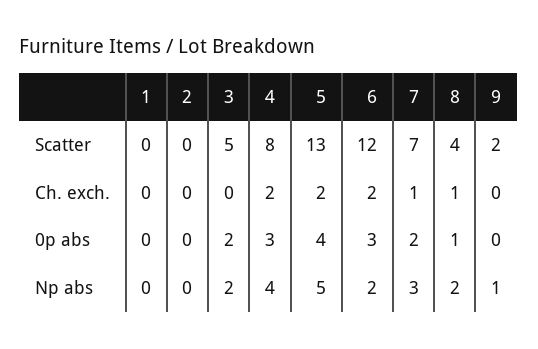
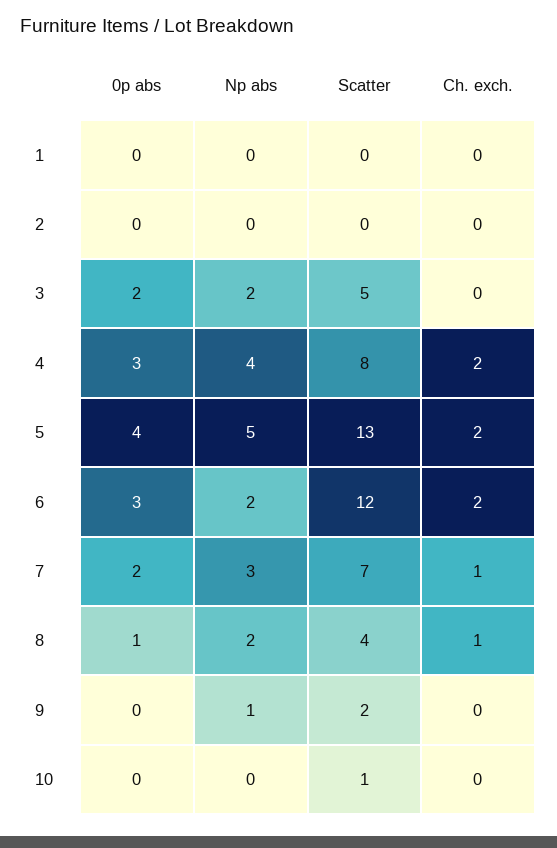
  {
    "1": {
      "Scatter": 0,
      "Ch. exch.": 0,
      "0p abs": 0,
      "Np abs": 0
    },
    "2": {
      "Scatter": 0,
      "Ch. exch.": 0,
      "0p abs": 0,
      "Np abs": 0
    },
    "3": {
      "Scatter": 5,
      "Ch. exch.": 0,
      "0p abs": 2,
      "Np abs": 2
    },
    "4": {
      "Scatter": 8,
      "Ch. exch.": 2,
      "0p abs": 3,
      "Np abs": 4
    },
    "5": {
      "Scatter": 13,
      "Ch. exch.": 2,
      "0p abs": 4,
      "Np abs": 5
    },
    "6": {
      "Scatter": 12,
      "Ch. exch.": 2,
      "0p abs": 3,
      "Np abs": 2
    },
    "7": {
      "Scatter": 7,
      "Ch. exch.": 1,
      "0p abs": 2,
      "Np abs": 3
    },
    "8": {
      "Scatter": 4,
      "Ch. exch.": 1,
      "0p abs": 1,
      "Np abs": 2
    },
    "9": {
      "Scatter": 2,
      "Ch. exch.": 0,
      "0p abs": 0,
      "Np abs": 1
-   }
+   },
+   "10": {
+     "0p abs": 0,
+     "Np abs": 0,
+     "Scatter": 1,
+     "Ch. exch.": 0
+   }
  }

